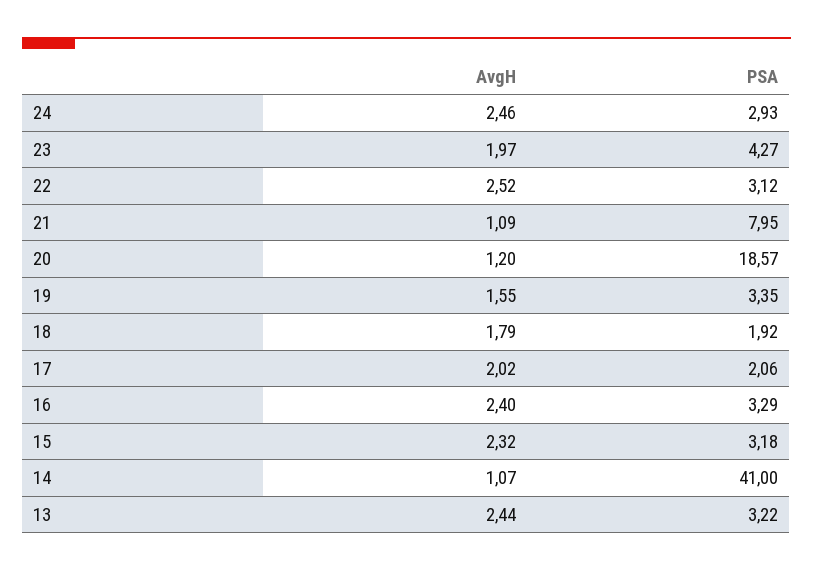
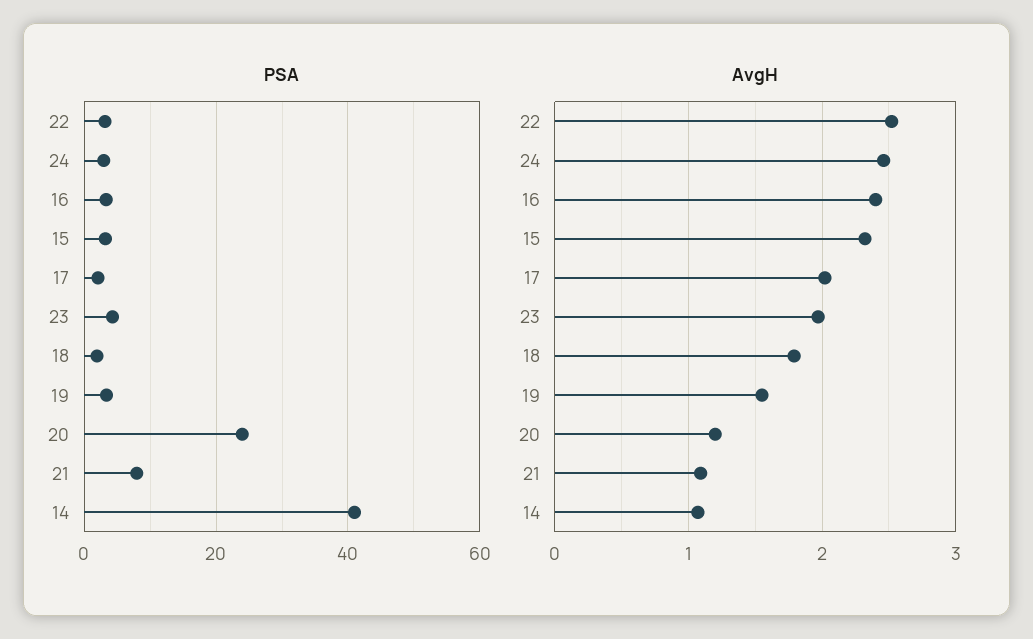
  {
    "AvgH": {
      "24": 2.46,
      "23": 1.97,
      "22": 2.52,
      "21": 1.09,
      "20": 1.2,
      "19": 1.55,
      "18": 1.79,
      "17": 2.02,
      "16": 2.4,
      "15": 2.32,
-     "14": 1.07,
+     "14": 1.07
-     "13": 2.44
    },
    "PSA": {
      "24": 2.93,
      "23": 4.27,
      "22": 3.12,
      "21": 7.95,
-     "20": 18.57,
+     "20": 24,
      "19": 3.35,
      "18": 1.92,
      "17": 2.06,
      "16": 3.29,
      "15": 3.18,
-     "14": 41,
+     "14": 41
-     "13": 3.22
    }
  }

